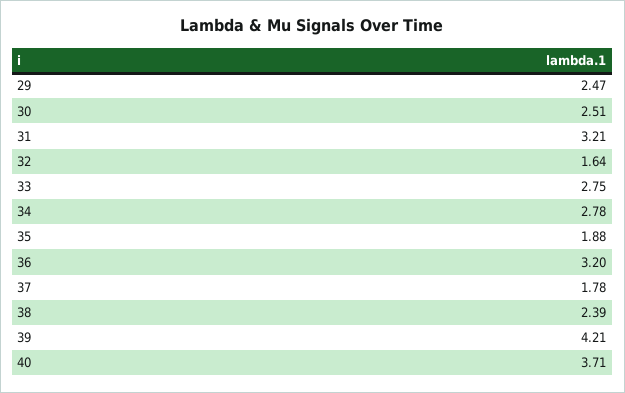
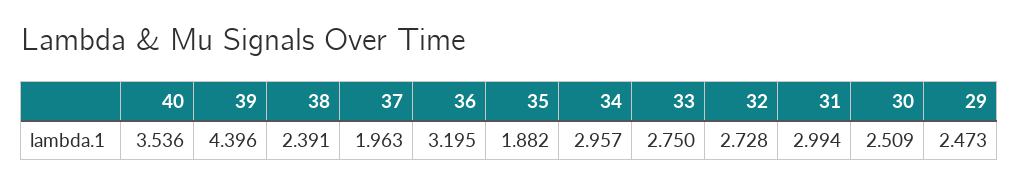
  {
    "29": 2.473,
    "30": 2.509,
-   "31": 3.21,
+   "31": 2.994,
-   "32": 1.64,
+   "32": 2.728,
    "33": 2.75,
-   "34": 2.78,
+   "34": 2.957,
    "35": 1.882,
    "36": 3.195,
-   "37": 1.78,
+   "37": 1.963,
    "38": 2.391,
-   "39": 4.21,
+   "39": 4.396,
-   "40": 3.71
+   "40": 3.536
  }

